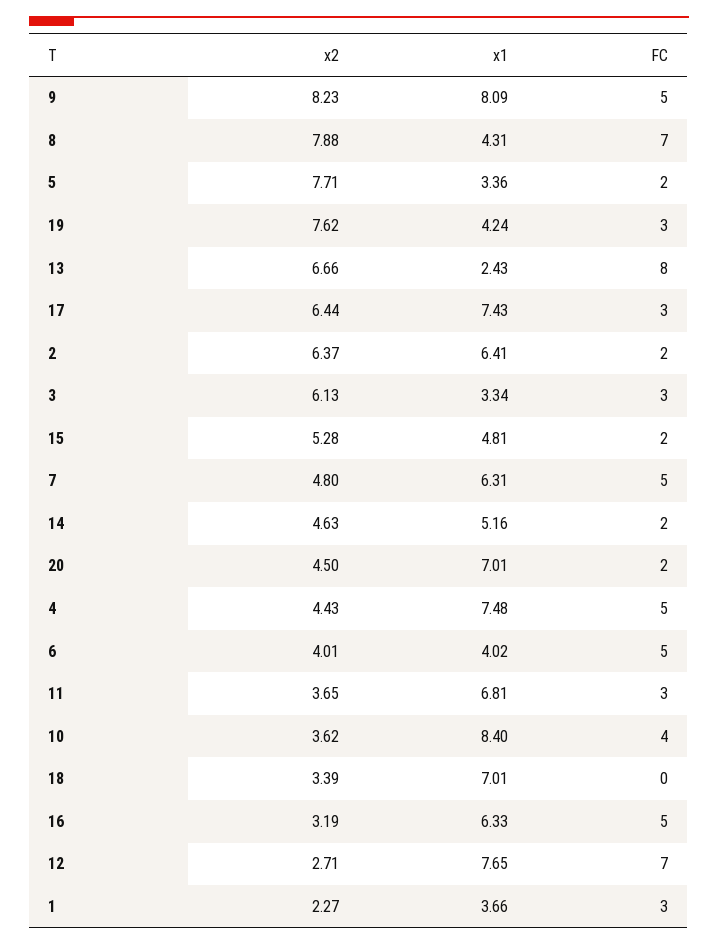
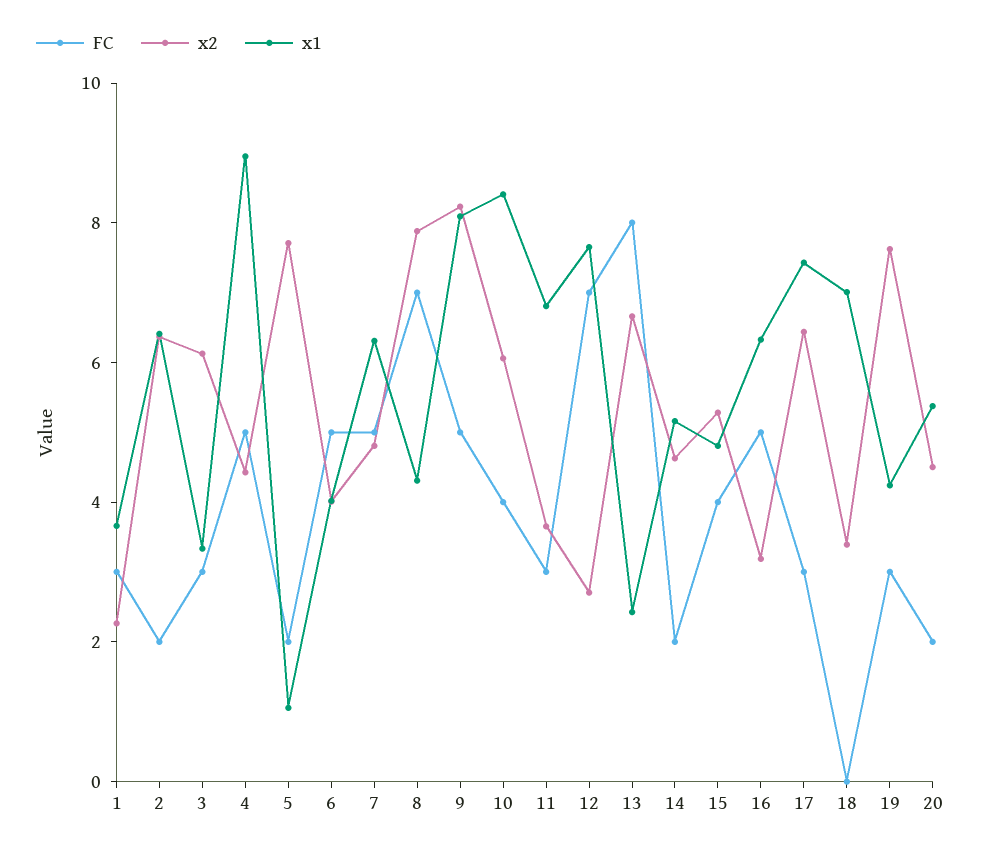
  {
    "x2": {
      "9": 8.23,
      "8": 7.88,
      "5": 7.71,
      "19": 7.62,
      "13": 6.66,
      "17": 6.44,
      "2": 6.37,
      "3": 6.13,
      "15": 5.28,
      "7": 4.8,
      "14": 4.63,
      "20": 4.5,
      "4": 4.43,
      "6": 4.01,
      "11": 3.65,
-     "10": 3.62,
+     "10": 6,
      "18": 3.39,
      "16": 3.19,
      "12": 2.71,
      "1": 2.27
    },
    "x1": {
      "9": 8.09,
      "8": 4.31,
-     "5": 3.36,
+     "5": 1,
      "19": 4.24,
      "13": 2.43,
      "17": 7.43,
      "2": 6.41,
      "3": 3.34,
      "15": 4.81,
      "7": 6.31,
      "14": 5.16,
-     "20": 7.01,
+     "20": 5.5,
-     "4": 7.48,
+     "4": 9,
      "6": 4.02,
      "11": 6.81,
      "10": 8.4,
      "18": 7.01,
      "16": 6.33,
      "12": 7.65,
      "1": 3.66
    },
    "FC": {
      "9": 5,
      "8": 7,
      "5": 2,
      "19": 3,
      "13": 8,
      "17": 3,
      "2": 2,
      "3": 3,
-     "15": 2,
+     "15": 4,
      "7": 5,
      "14": 2,
      "20": 2,
      "4": 5,
      "6": 5,
      "11": 3,
      "10": 4,
      "18": 0,
      "16": 5,
      "12": 7,
      "1": 3
    }
  }

